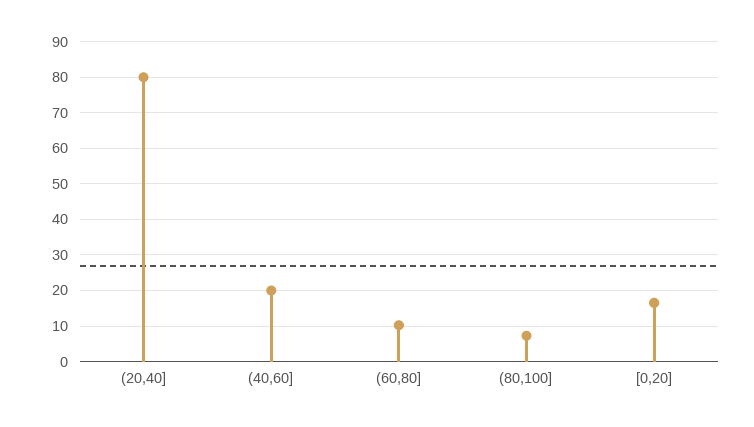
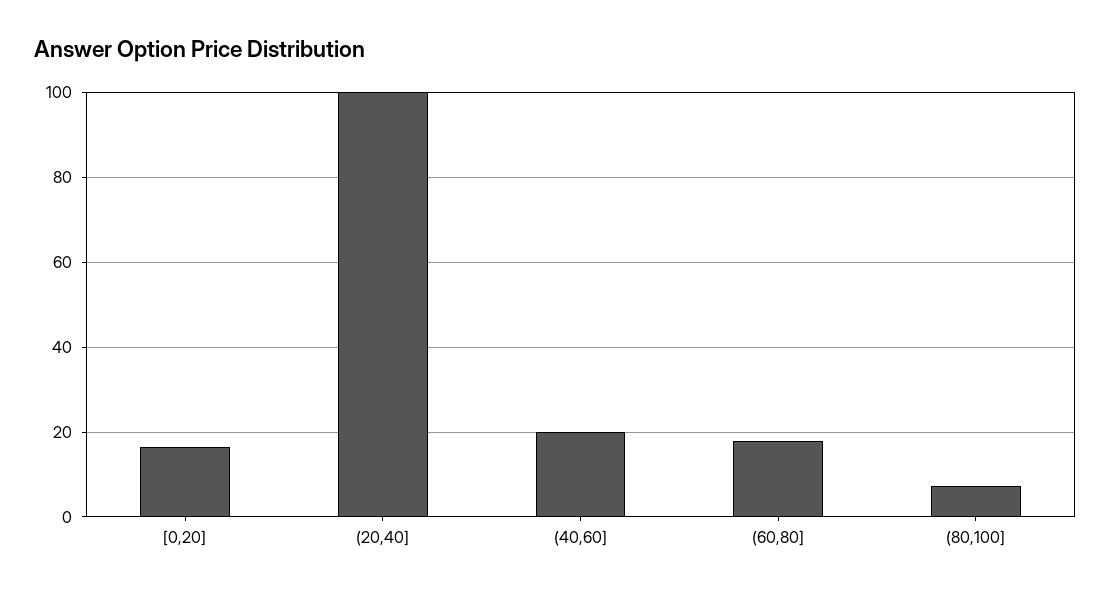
  {
-   "(20,40]": 80,
+   "(20,40]": 100,
    "(40,60]": 20,
-   "(60,80]": 10,
+   "(60,80]": 18,
    "(80,100]": 8,
    "[0,20]": 16
  }

